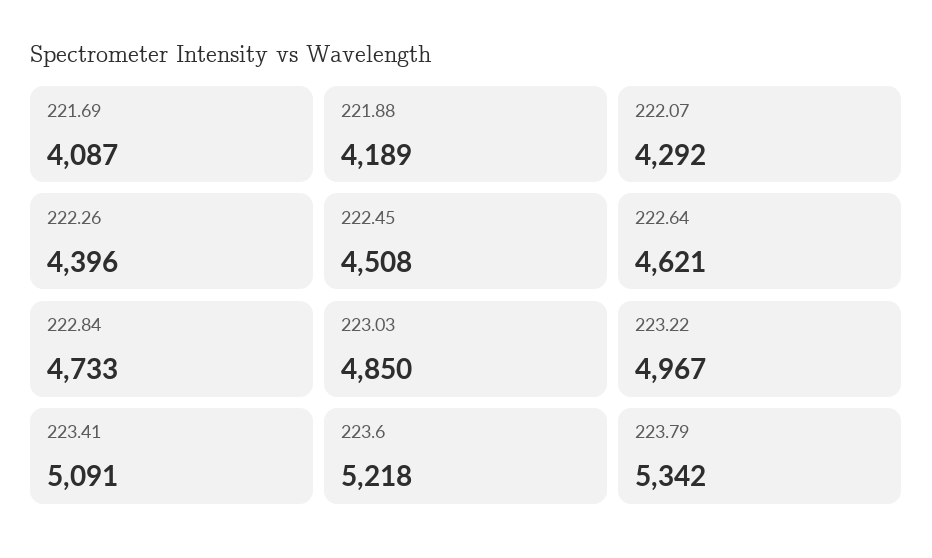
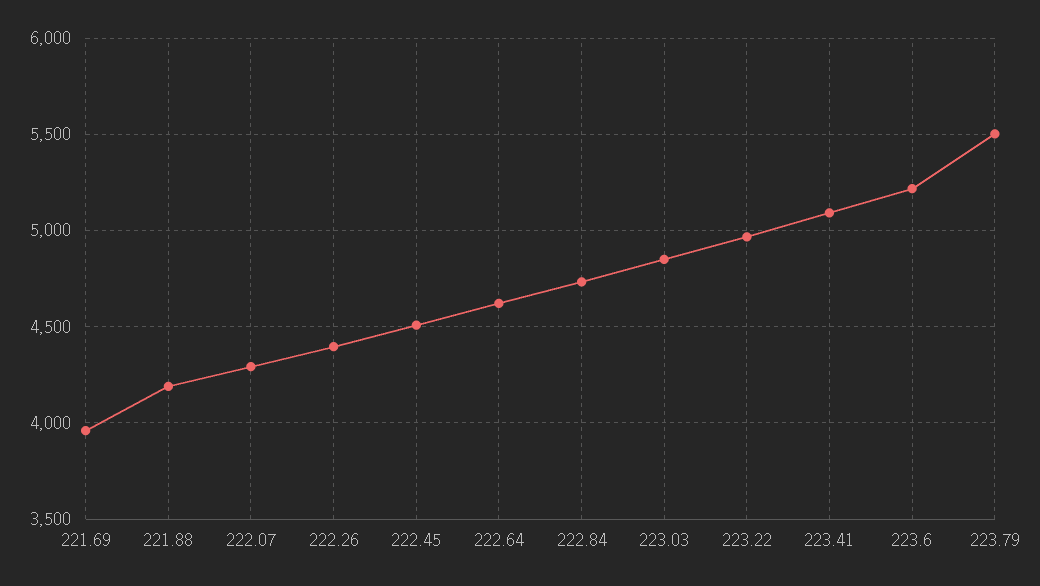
  {
-   "221.69": 4087,
+   "221.69": 3950,
    "221.88": 4189,
    "222.07": 4292,
    "222.26": 4396,
    "222.45": 4508,
    "222.64": 4621,
    "222.84": 4733,
    "223.03": 4850,
    "223.22": 4967,
    "223.41": 5091,
    "223.6": 5218,
-   "223.79": 5342
+   "223.79": 5500
  }

